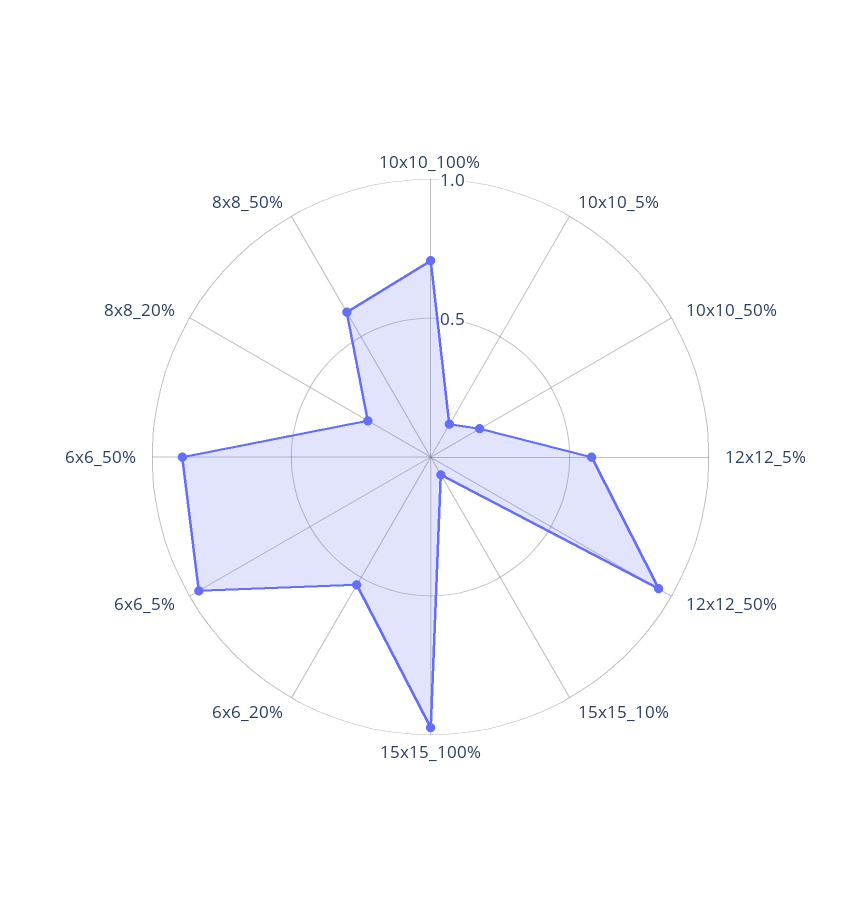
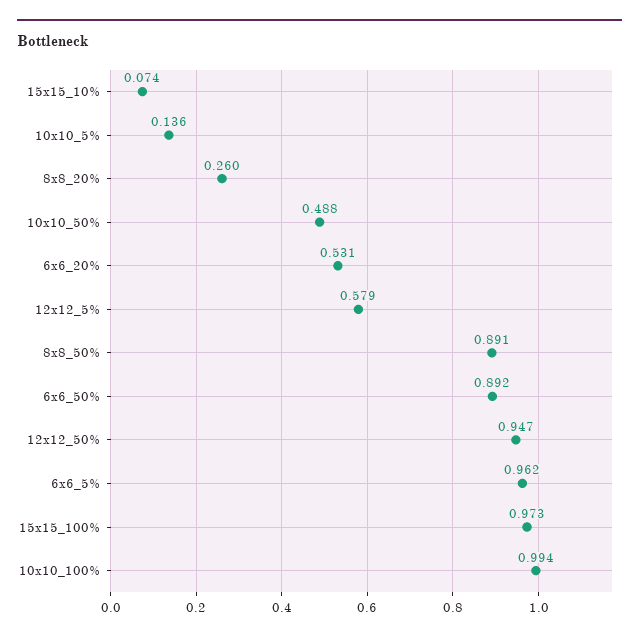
  {
-   "10x10_100%": 0.7,
+   "10x10_100%": 0.994,
    "10x10_5%": 0.136,
-   "10x10_50%": 0.2,
+   "10x10_50%": 0.488,
    "12x12_5%": 0.579,
    "12x12_50%": 0.947,
    "15x15_10%": 0.074,
    "15x15_100%": 0.973,
    "6x6_20%": 0.531,
    "6x6_5%": 0.962,
    "6x6_50%": 0.892,
    "8x8_20%": 0.26,
-   "8x8_50%": 0.6
+   "8x8_50%": 0.891
  }

